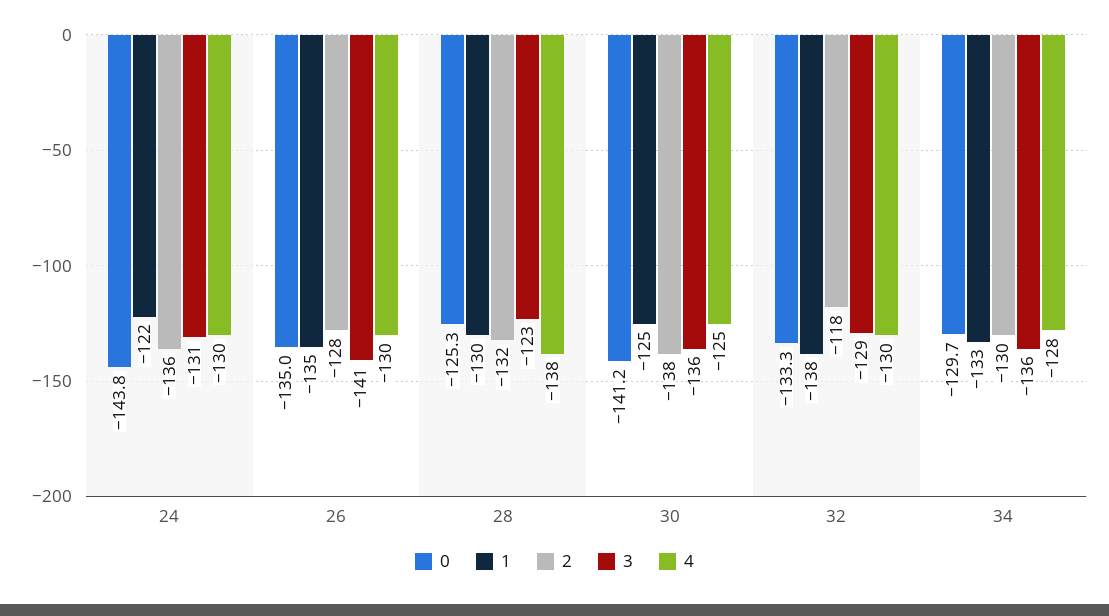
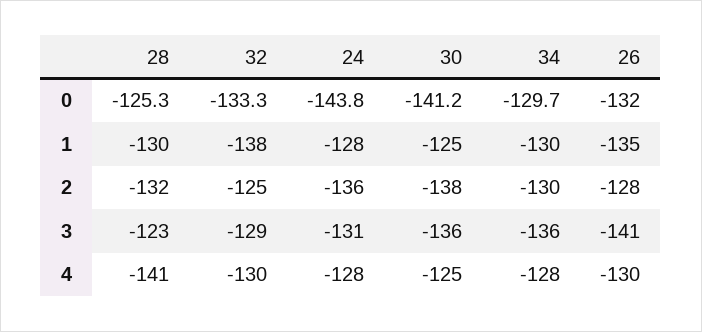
  {
    "0": {
      "24": -143.8,
-     "26": -135,
+     "26": -132,
      "28": -125.3,
      "30": -141.2,
      "32": -133.3,
      "34": -129.7
    },
    "1": {
-     "24": -122,
+     "24": -128,
      "26": -135,
      "28": -130,
      "30": -125,
      "32": -138,
-     "34": -133
+     "34": -130
    },
    "2": {
      "24": -136,
      "26": -128,
      "28": -132,
      "30": -138,
-     "32": -118,
+     "32": -125,
      "34": -130
    },
    "3": {
      "24": -131,
      "26": -141,
      "28": -123,
      "30": -136,
      "32": -129,
      "34": -136
    },
    "4": {
-     "24": -130,
+     "24": -128,
      "26": -130,
-     "28": -138,
+     "28": -141,
      "30": -125,
      "32": -130,
      "34": -128
    }
  }

